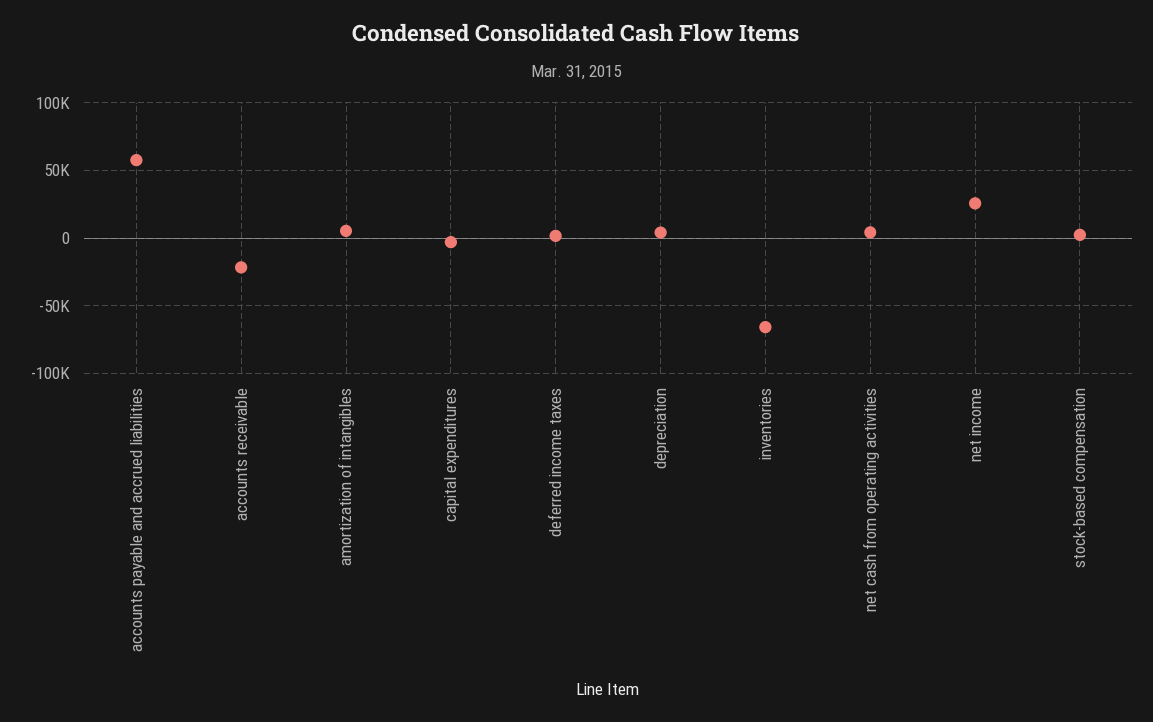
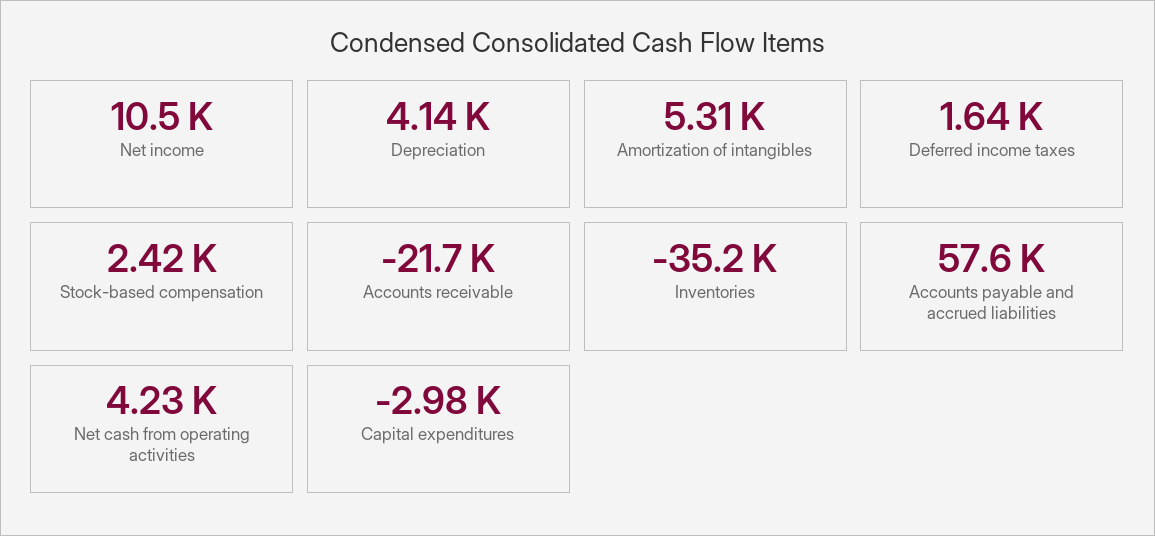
  {
    "accounts payable and accrued liabilities": 57600,
    "accounts receivable": -21700,
    "amortization of intangibles": 5310,
    "capital expenditures": -2980,
    "deferred income taxes": 1640,
    "depreciation": 4140,
-   "inventories": -65000,
+   "inventories": -35200,
    "net cash from operating activities": 4230,
-   "net income": 25000,
+   "net income": 10500,
    "stock-based compensation": 2420
  }

